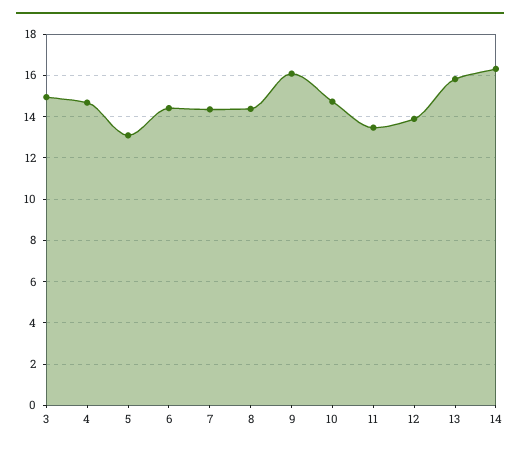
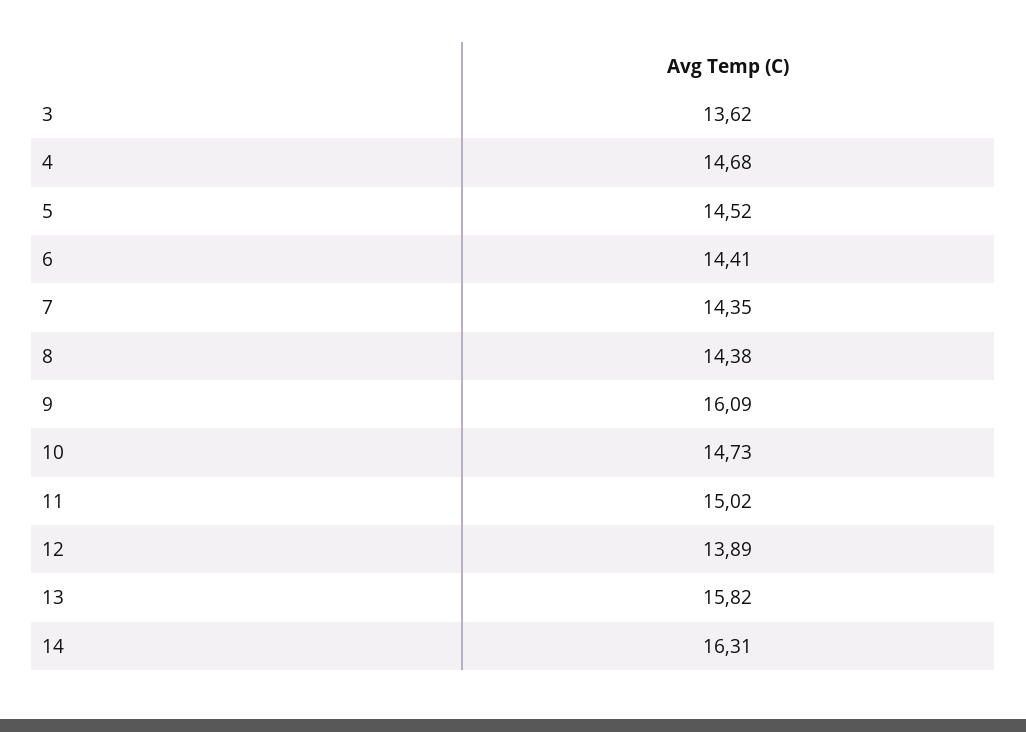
  {
-   "3": 15,
+   "3": 13.62,
    "4": 14.68,
-   "5": 13,
+   "5": 14.52,
    "6": 14.41,
    "7": 14.35,
    "8": 14.38,
    "9": 16.09,
    "10": 14.73,
-   "11": 13.5,
+   "11": 15.02,
    "12": 13.89,
    "13": 15.82,
    "14": 16.31
  }

